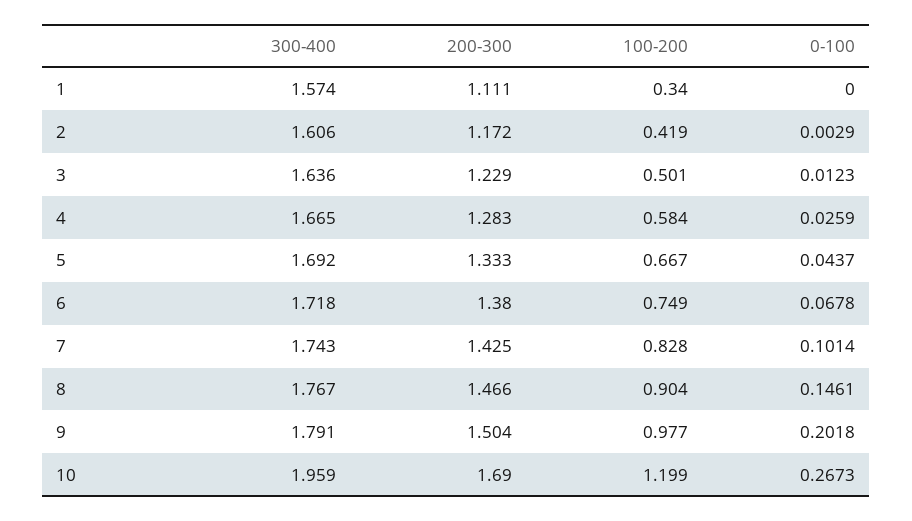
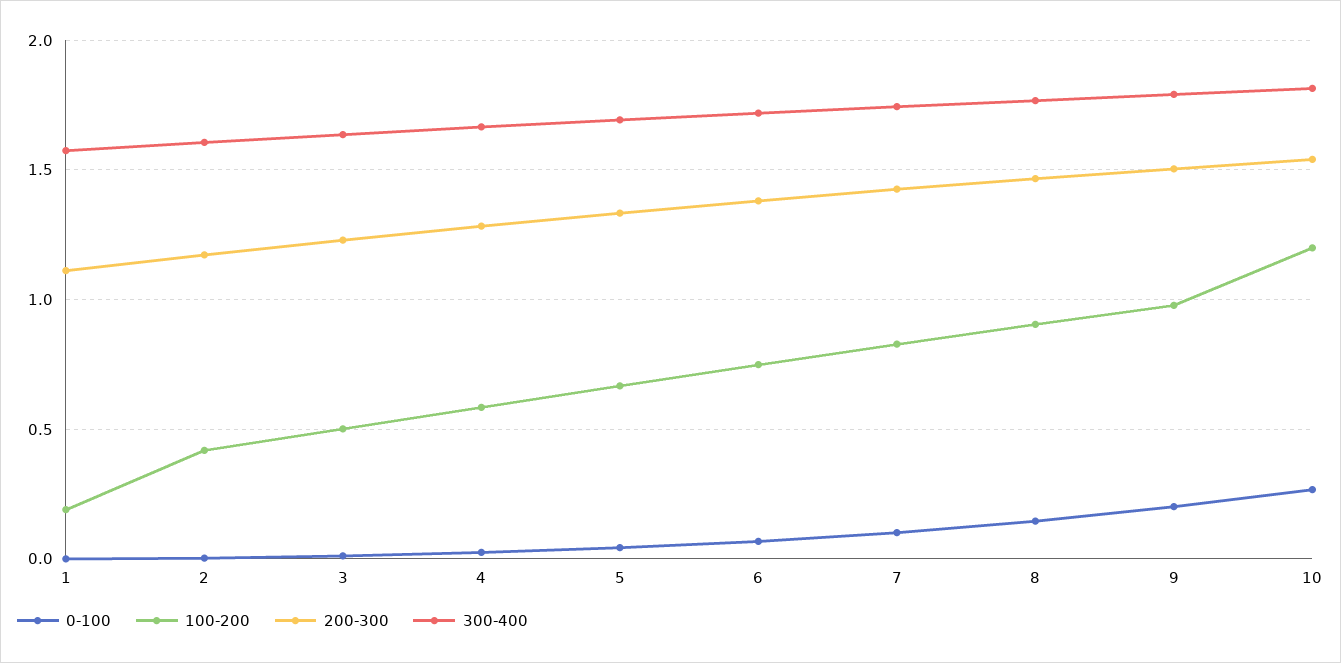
  {
    "300-400": {
      "1": 1.574,
      "2": 1.606,
      "3": 1.636,
      "4": 1.665,
      "5": 1.692,
      "6": 1.718,
      "7": 1.743,
      "8": 1.767,
      "9": 1.791,
-     "10": 1.959
+     "10": 1.8
    },
    "200-300": {
      "1": 1.111,
      "2": 1.172,
      "3": 1.229,
      "4": 1.283,
      "5": 1.333,
      "6": 1.38,
      "7": 1.425,
      "8": 1.466,
      "9": 1.504,
-     "10": 1.69
+     "10": 1.55
    },
    "100-200": {
-     "1": 0.34,
+     "1": 0.2,
      "2": 0.419,
      "3": 0.501,
      "4": 0.584,
      "5": 0.667,
      "6": 0.749,
      "7": 0.828,
      "8": 0.904,
      "9": 0.977,
      "10": 1.199
    },
    "0-100": {
      "1": 0,
      "2": 0.0029,
      "3": 0.0123,
      "4": 0.0259,
      "5": 0.0437,
      "6": 0.0678,
      "7": 0.1014,
      "8": 0.1461,
      "9": 0.2018,
      "10": 0.2673
    }
  }

